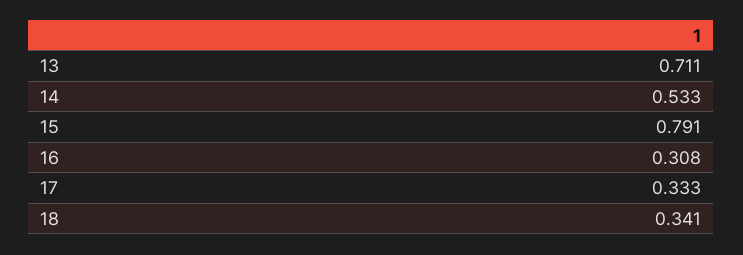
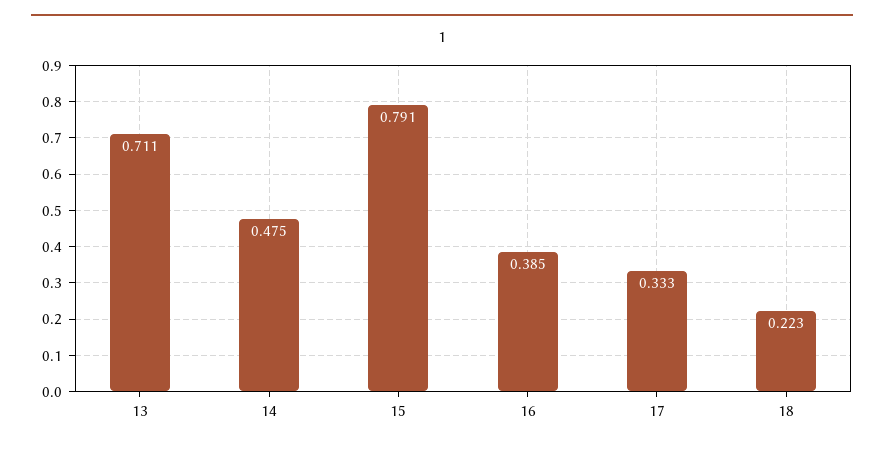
  {
    "13": 0.711,
-   "14": 0.533,
+   "14": 0.475,
    "15": 0.791,
-   "16": 0.308,
+   "16": 0.385,
    "17": 0.333,
-   "18": 0.341
+   "18": 0.223
  }

